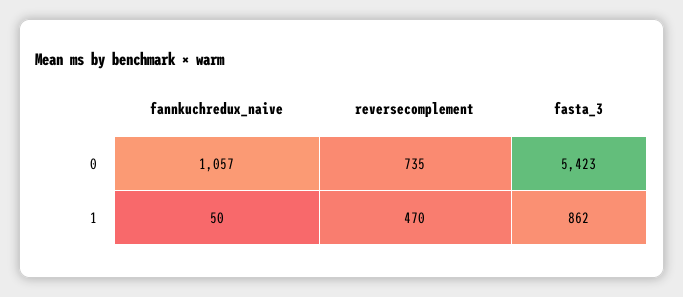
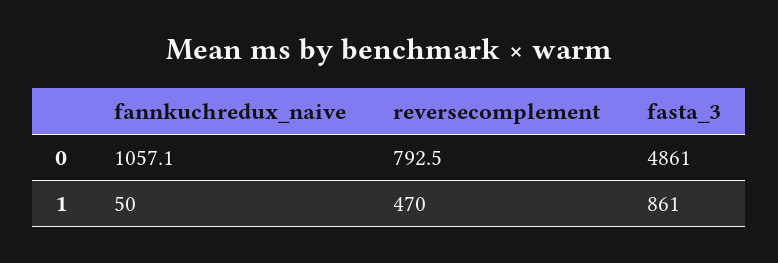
  {
    "fannkuchredux_naive": {
      "0": 1057.1,
      "1": 50
    },
    "reversecomplement": {
-     "0": 735,
+     "0": 792.5,
      "1": 470
    },
    "fasta_3": {
-     "0": 5423,
+     "0": 4861,
-     "1": 862
+     "1": 861
    }
  }

